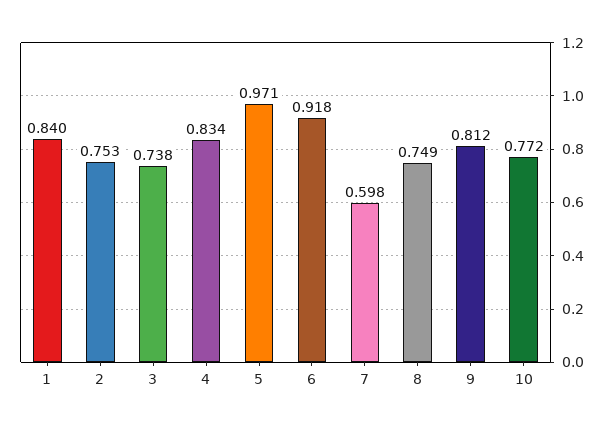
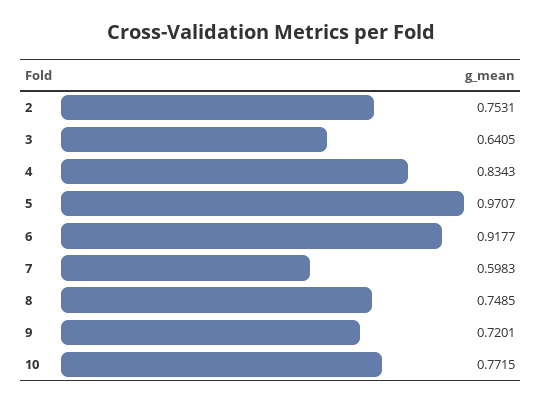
  {
-   "1": 0.84,
    "2": 0.7531,
-   "3": 0.738,
+   "3": 0.6405,
    "4": 0.8343,
    "5": 0.9707,
    "6": 0.9177,
    "7": 0.5983,
    "8": 0.7485,
-   "9": 0.812,
+   "9": 0.7201,
    "10": 0.7715
  }

